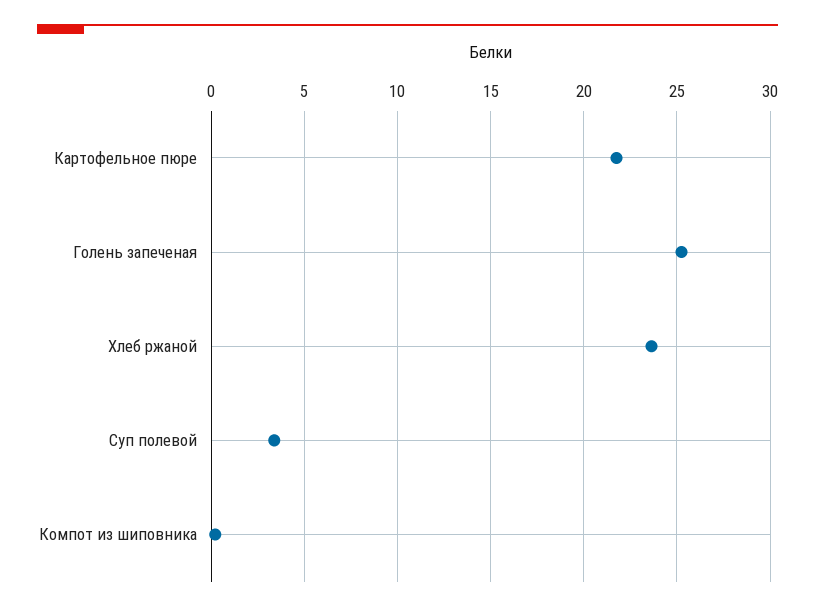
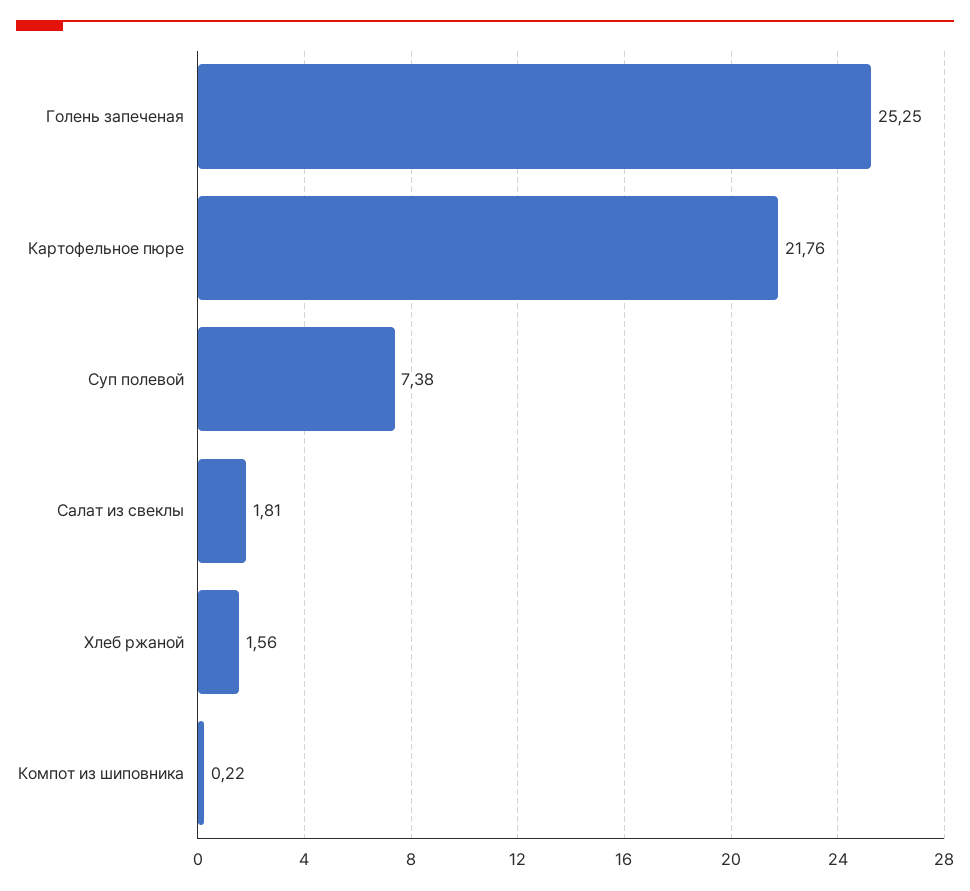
  {
    "Картофельное пюре": 21.76,
    "Голень запеченая": 25.25,
-   "Хлеб ржаной": 23.5,
+   "Хлеб ржаной": 1.56,
-   "Суп полевой": 3.5,
+   "Суп полевой": 7.38,
-   "Компот из шиповника": 0.22
+   "Компот из шиповника": 0.22,
+   "Салат из свеклы": 1.81
  }

